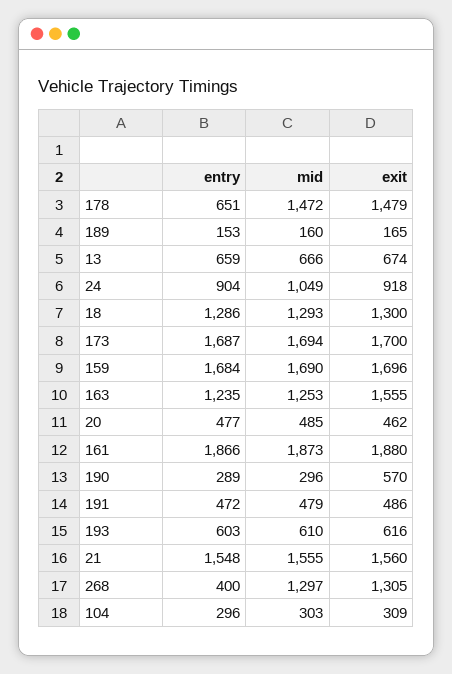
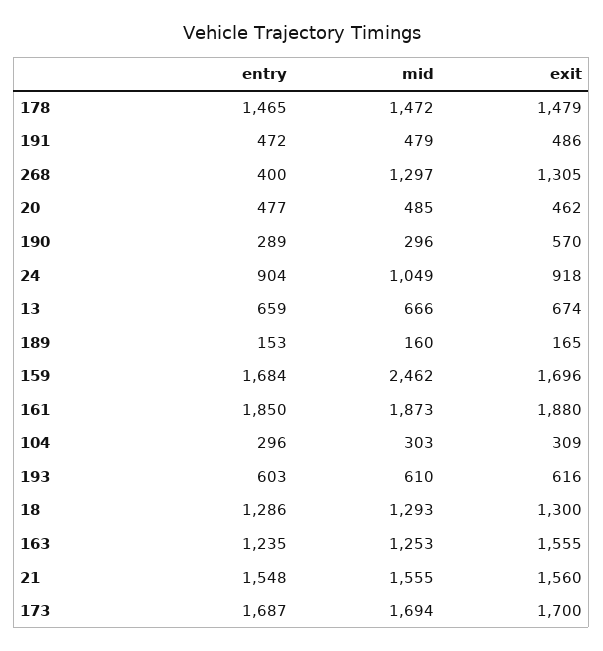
  {
    "entry": {
-     "178": 651,
+     "178": 1465,
      "189": 153,
      "13": 659,
      "24": 904,
      "18": 1286,
      "173": 1687,
      "159": 1684,
      "163": 1235,
      "20": 477,
-     "161": 1866,
+     "161": 1850,
      "190": 289,
      "191": 472,
      "193": 603,
      "21": 1548,
      "268": 400,
      "104": 296
    },
    "mid": {
      "178": 1472,
      "189": 160,
      "13": 666,
      "24": 1049,
      "18": 1293,
      "173": 1694,
-     "159": 1690,
+     "159": 2462,
      "163": 1253,
      "20": 485,
      "161": 1873,
      "190": 296,
      "191": 479,
      "193": 610,
      "21": 1555,
      "268": 1297,
      "104": 303
    },
    "exit": {
      "178": 1479,
      "189": 165,
      "13": 674,
      "24": 918,
      "18": 1300,
      "173": 1700,
      "159": 1696,
      "163": 1555,
      "20": 462,
      "161": 1880,
      "190": 570,
      "191": 486,
      "193": 616,
      "21": 1560,
      "268": 1305,
      "104": 309
    }
  }

